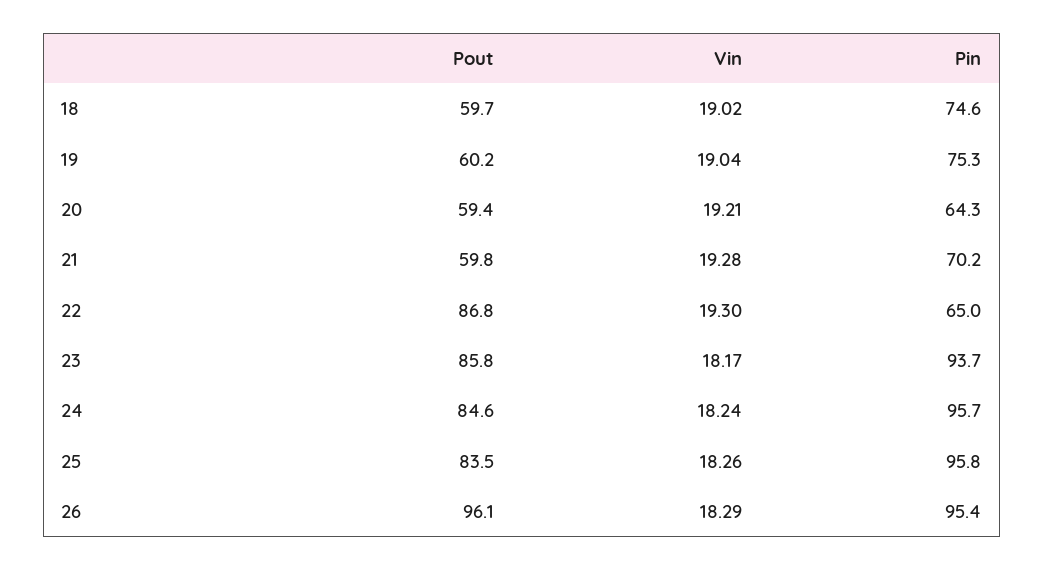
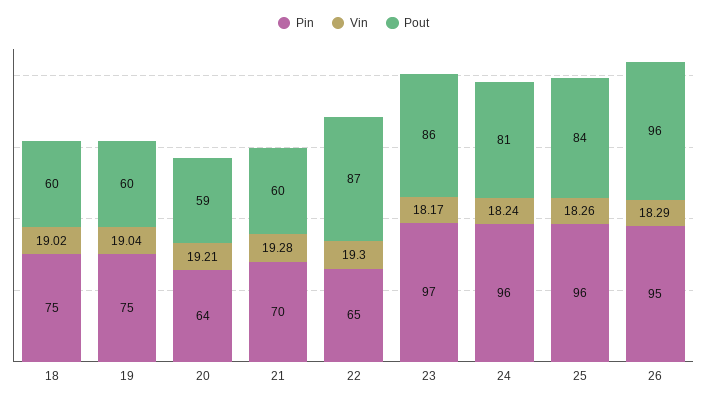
  {
    "Pout": {
      "18": 59.7,
      "19": 60.2,
      "20": 59.4,
      "21": 59.8,
      "22": 86.8,
      "23": 85.8,
-     "24": 84.6,
+     "24": 81,
      "25": 83.5,
      "26": 96.1
    },
    "Vin": {
      "18": 19.02,
      "19": 19.04,
      "20": 19.21,
      "21": 19.28,
      "22": 19.3,
      "23": 18.17,
      "24": 18.24,
      "25": 18.26,
      "26": 18.29
    },
    "Pin": {
      "18": 74.6,
      "19": 75.3,
      "20": 64.3,
      "21": 70.2,
      "22": 65,
-     "23": 93.7,
+     "23": 97,
      "24": 95.7,
      "25": 95.8,
      "26": 95.4
    }
  }

